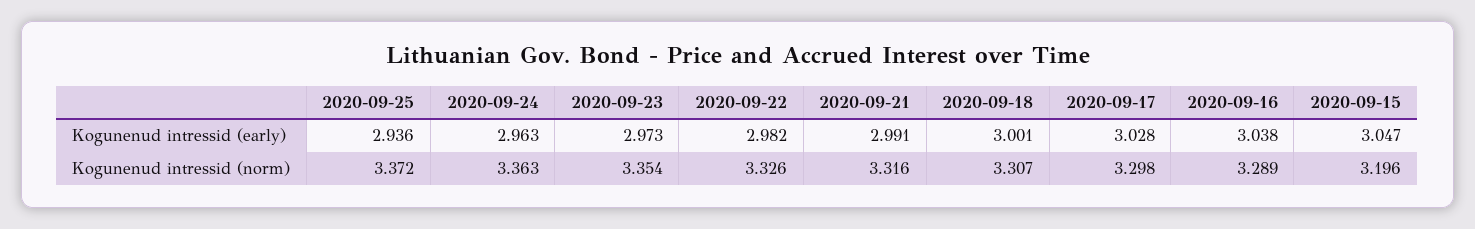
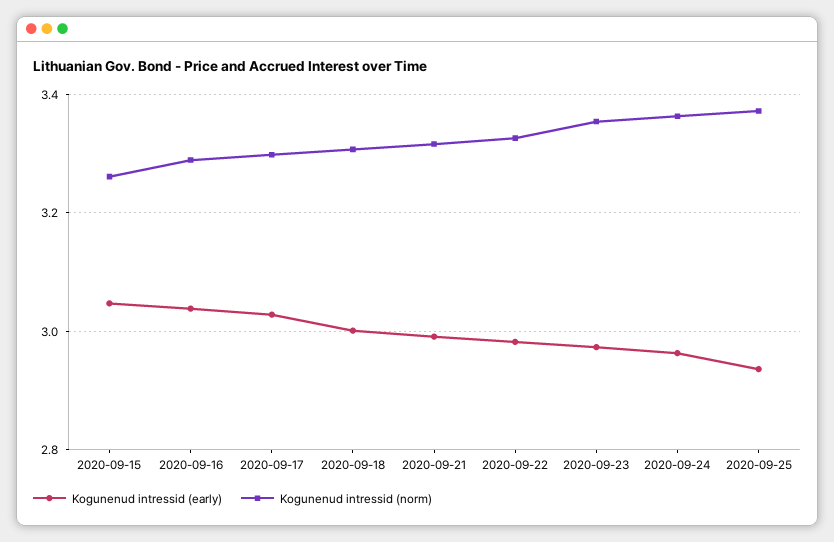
  {
    "Kogunenud intressid (early)": {
      "2020-09-25": 2.936,
      "2020-09-24": 2.963,
      "2020-09-23": 2.973,
      "2020-09-22": 2.982,
      "2020-09-21": 2.991,
      "2020-09-18": 3.001,
      "2020-09-17": 3.028,
      "2020-09-16": 3.038,
      "2020-09-15": 3.047
    },
    "Kogunenud intressid (norm)": {
      "2020-09-25": 3.372,
      "2020-09-24": 3.363,
      "2020-09-23": 3.354,
      "2020-09-22": 3.326,
      "2020-09-21": 3.316,
      "2020-09-18": 3.307,
      "2020-09-17": 3.298,
      "2020-09-16": 3.289,
-     "2020-09-15": 3.196
+     "2020-09-15": 3.26
    }
  }

